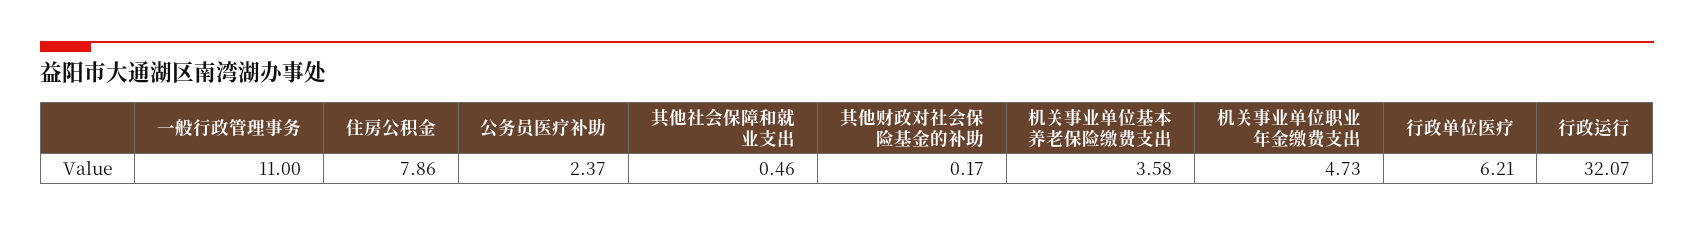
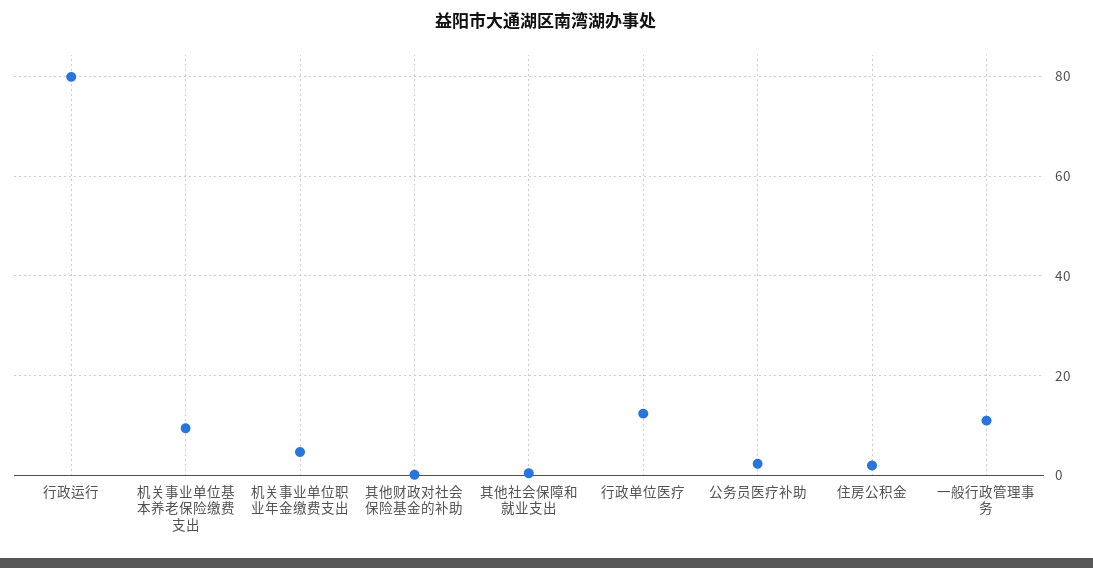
  {
    "一般行政管理事务": 11,
-   "住房公积金": 7.86,
+   "住房公积金": 2,
    "公务员医疗补助": 2.37,
    "其他社会保障和就业支出": 0.46,
    "其他财政对社会保险基金的补助": 0.17,
-   "机关事业单位基本养老保险缴费支出": 3.58,
+   "机关事业单位基本养老保险缴费支出": 10,
    "机关事业单位职业年金缴费支出": 4.73,
-   "行政单位医疗": 6.21,
+   "行政单位医疗": 12,
-   "行政运行": 32.07
+   "行政运行": 80
  }

